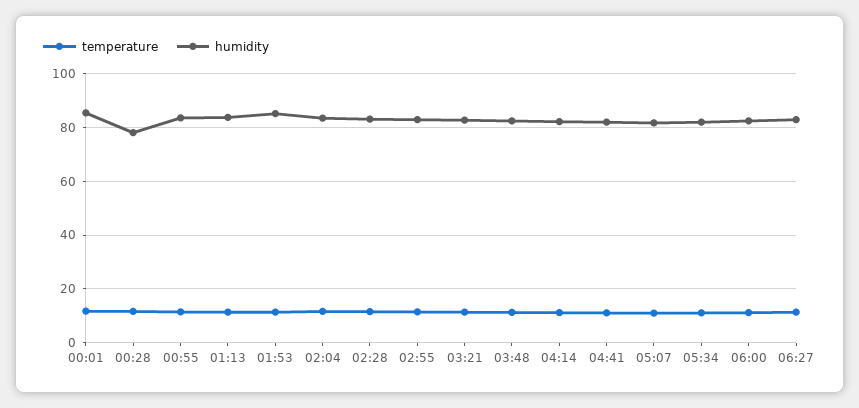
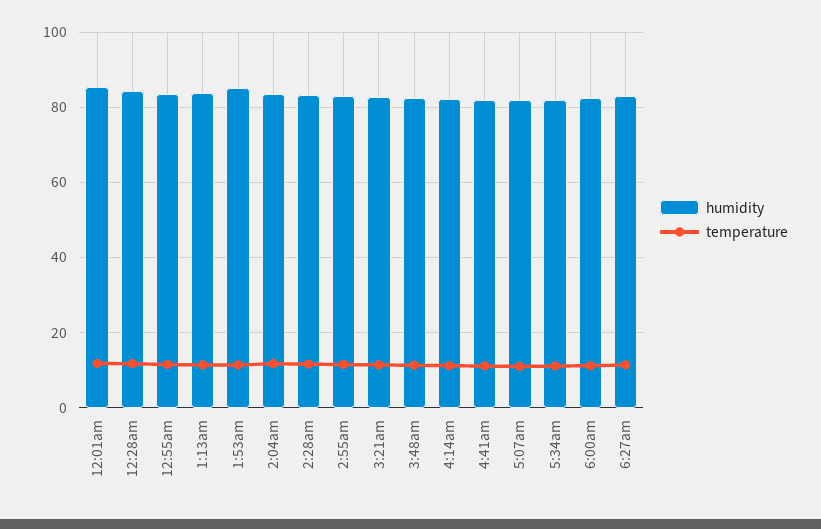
  {
    "temperature": {
      "00:01": 12,
      "00:28": 12,
      "00:55": 12,
      "01:13": 12,
      "01:53": 12,
      "02:04": 12,
      "02:28": 12,
      "02:55": 12,
      "03:21": 12,
      "03:48": 12,
      "04:14": 12,
      "04:41": 12,
      "05:07": 12,
      "05:34": 12,
      "06:00": 12,
      "06:27": 12
    },
    "humidity": {
      "00:01": 86,
-     "00:28": 77.5,
+     "00:28": 84,
      "00:55": 84,
      "01:13": 84,
      "01:53": 86,
      "02:04": 84,
      "02:28": 84,
      "02:55": 84,
      "03:21": 82,
      "03:48": 82,
      "04:14": 82,
      "04:41": 82,
      "05:07": 82,
      "05:34": 82,
      "06:00": 82,
      "06:27": 84
    }
  }

